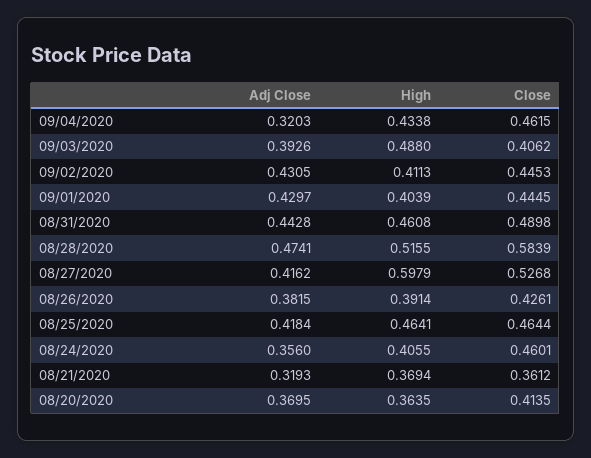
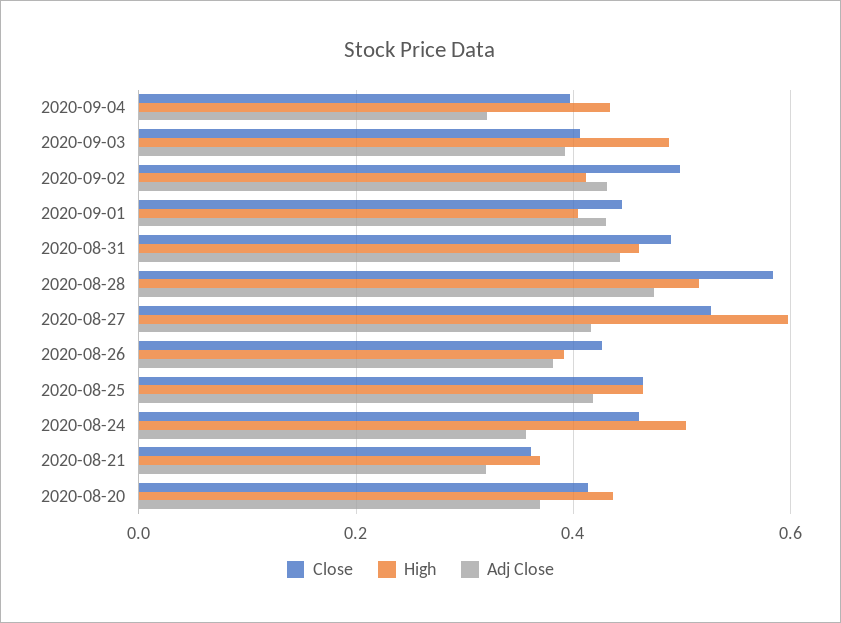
  {
    "Adj Close": {
      "09/04/2020": 0.3203,
      "09/03/2020": 0.3926,
      "09/02/2020": 0.4305,
      "09/01/2020": 0.4297,
      "08/31/2020": 0.4428,
      "08/28/2020": 0.4741,
      "08/27/2020": 0.4162,
      "08/26/2020": 0.3815,
      "08/25/2020": 0.4184,
      "08/24/2020": 0.356,
      "08/21/2020": 0.3193,
      "08/20/2020": 0.3695
    },
    "High": {
      "09/04/2020": 0.4338,
      "09/03/2020": 0.488,
      "09/02/2020": 0.4113,
      "09/01/2020": 0.4039,
      "08/31/2020": 0.4608,
      "08/28/2020": 0.5155,
      "08/27/2020": 0.5979,
      "08/26/2020": 0.3914,
      "08/25/2020": 0.4641,
-     "08/24/2020": 0.4055,
+     "08/24/2020": 0.5,
      "08/21/2020": 0.3694,
-     "08/20/2020": 0.3635
+     "08/20/2020": 0.44
    },
    "Close": {
-     "09/04/2020": 0.4615,
+     "09/04/2020": 0.4,
      "09/03/2020": 0.4062,
-     "09/02/2020": 0.4453,
+     "09/02/2020": 0.5,
      "09/01/2020": 0.4445,
      "08/31/2020": 0.4898,
      "08/28/2020": 0.5839,
      "08/27/2020": 0.5268,
      "08/26/2020": 0.4261,
      "08/25/2020": 0.4644,
      "08/24/2020": 0.4601,
      "08/21/2020": 0.3612,
      "08/20/2020": 0.4135
    }
  }

